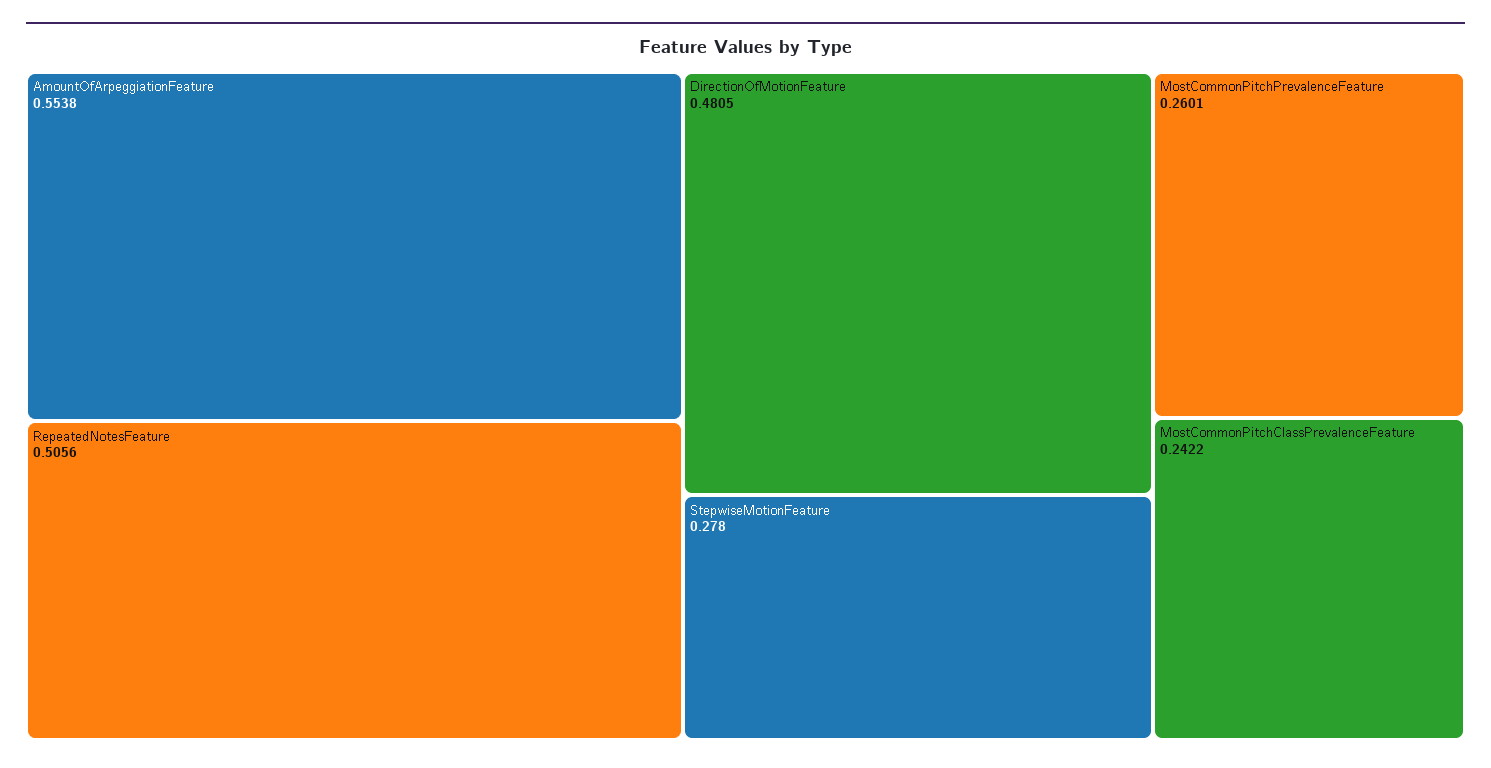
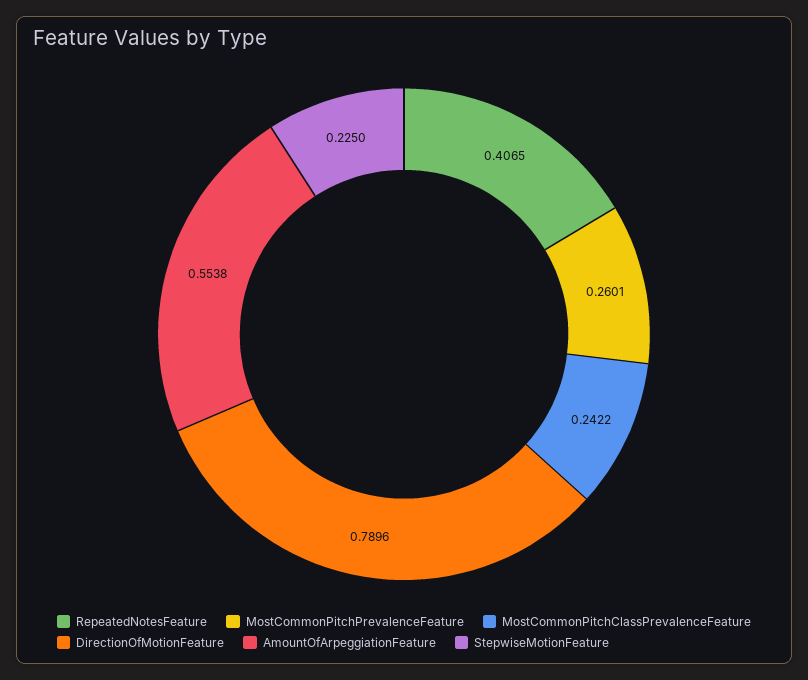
  {
    "AmountOfArpeggiationFeature": 0.5538,
-   "RepeatedNotesFeature": 0.5056,
+   "RepeatedNotesFeature": 0.4065,
-   "DirectionOfMotionFeature": 0.4805,
+   "DirectionOfMotionFeature": 0.7896,
-   "StepwiseMotionFeature": 0.278,
+   "StepwiseMotionFeature": 0.225,
    "MostCommonPitchPrevalenceFeature": 0.2601,
    "MostCommonPitchClassPrevalenceFeature": 0.2422
  }

